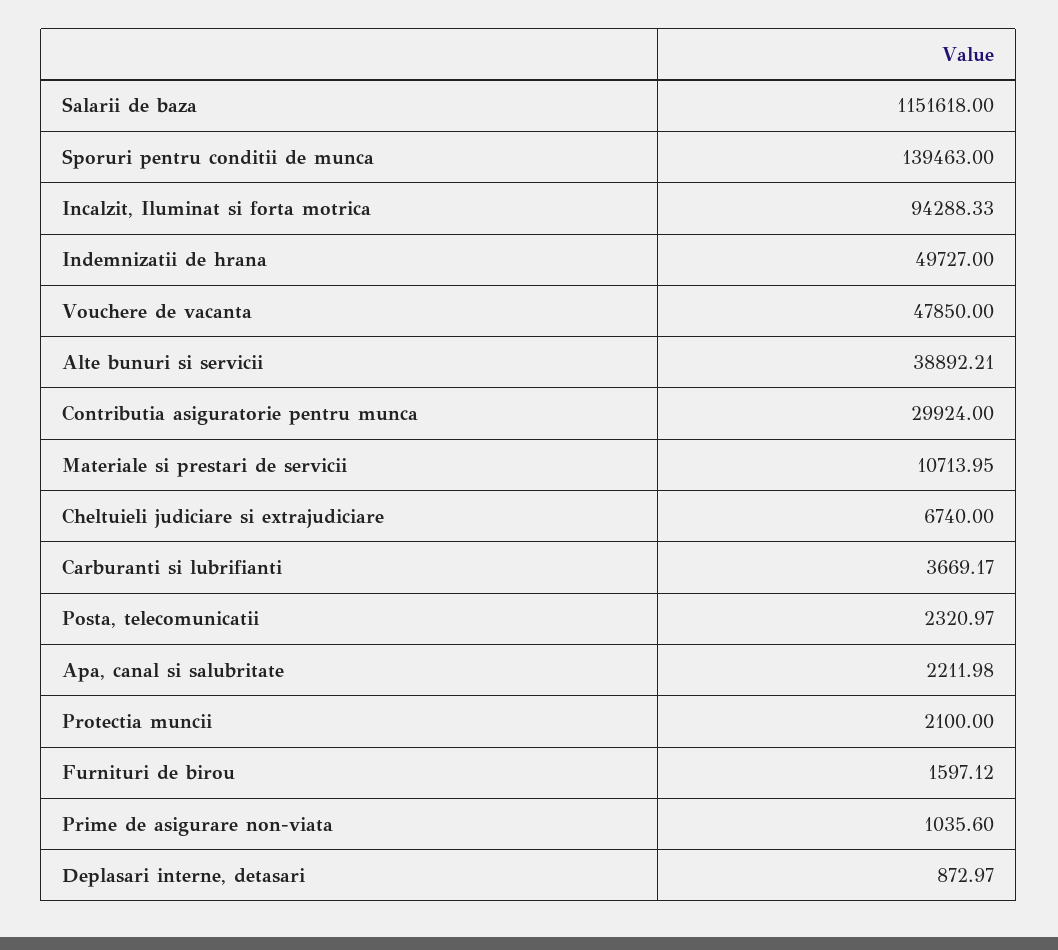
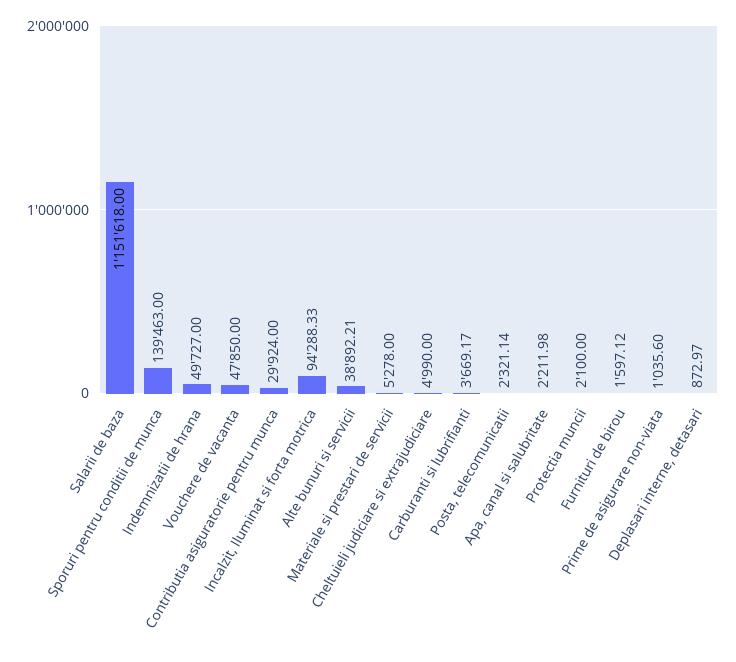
  {
    "Salarii de baza": 1151618,
    "Sporuri pentru conditii de munca": 139463,
    "Incalzit, Iluminat si forta motrica": 94288.33,
    "Indemnizatii de hrana": 49727,
    "Vouchere de vacanta": 47850,
    "Alte bunuri si servicii": 38892.21,
    "Contributia asiguratorie pentru munca": 29924,
-   "Materiale si prestari de servicii": 10713.95,
+   "Materiale si prestari de servicii": 5278,
-   "Cheltuieli judiciare si extrajudiciare": 6740,
+   "Cheltuieli judiciare si extrajudiciare": 4990,
    "Carburanti si lubrifianti": 3669.17,
-   "Posta, telecomunicatii": 2320.97,
+   "Posta, telecomunicatii": 2321.14,
    "Apa, canal si salubritate": 2211.98,
    "Protectia muncii": 2100,
    "Furnituri de birou": 1597.12,
    "Prime de asigurare non-viata": 1035.6,
    "Deplasari interne, detasari": 872.97
  }

